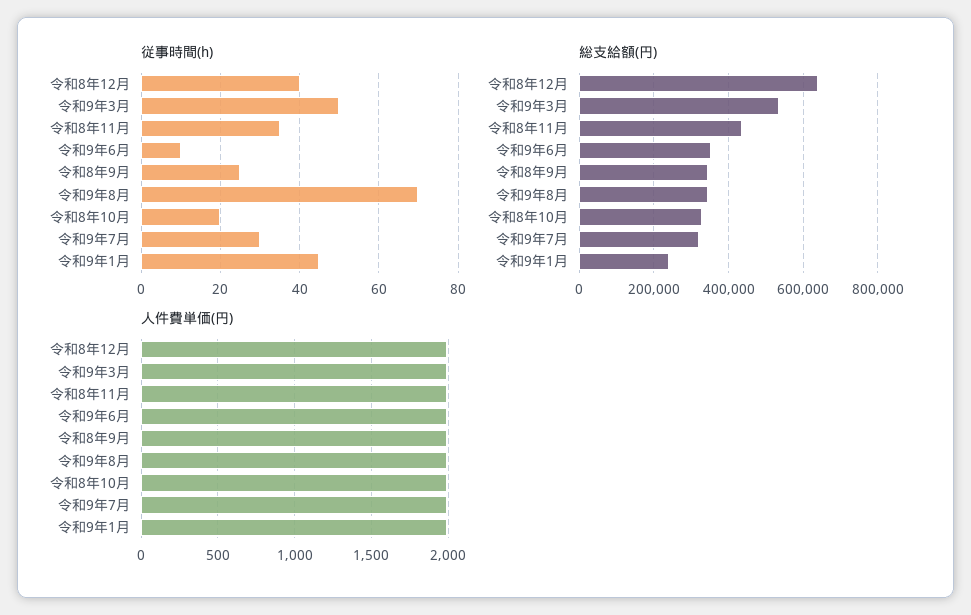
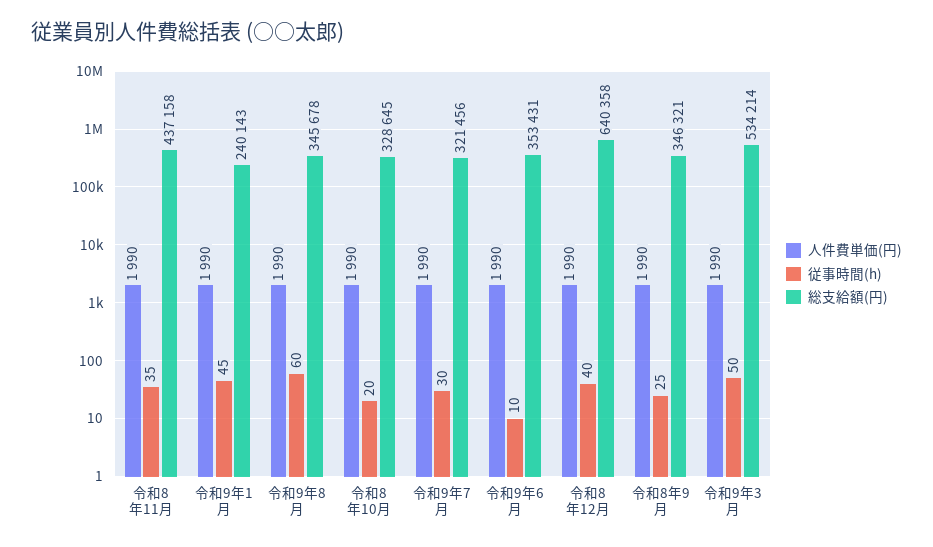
  {
    "従事時間(h)": {
      "令和8年12月": 40,
      "令和9年3月": 50,
      "令和8年11月": 35,
      "令和9年6月": 10,
      "令和8年9月": 25,
-     "令和9年8月": 70,
+     "令和9年8月": 60,
      "令和8年10月": 20,
      "令和9年7月": 30,
      "令和9年1月": 45
    },
    "総支給額(円)": {
      "令和8年12月": 640358,
      "令和9年3月": 534214,
      "令和8年11月": 437158,
      "令和9年6月": 353431,
      "令和8年9月": 346321,
      "令和9年8月": 345678,
      "令和8年10月": 328645,
      "令和9年7月": 321456,
      "令和9年1月": 240143
    },
    "人件費単価(円)": {
      "令和8年12月": 1990,
      "令和9年3月": 1990,
      "令和8年11月": 1990,
      "令和9年6月": 1990,
      "令和8年9月": 1990,
      "令和9年8月": 1990,
      "令和8年10月": 1990,
      "令和9年7月": 1990,
      "令和9年1月": 1990
    }
  }

